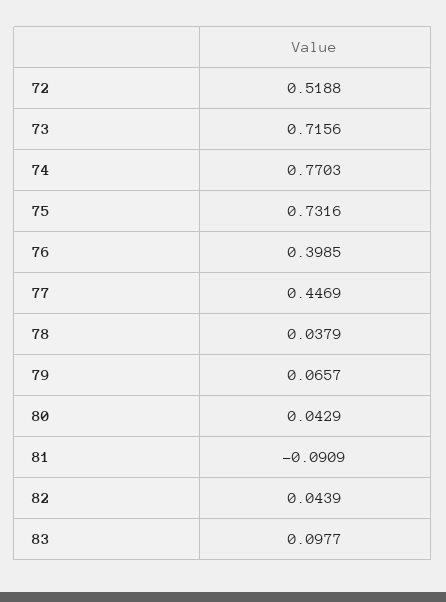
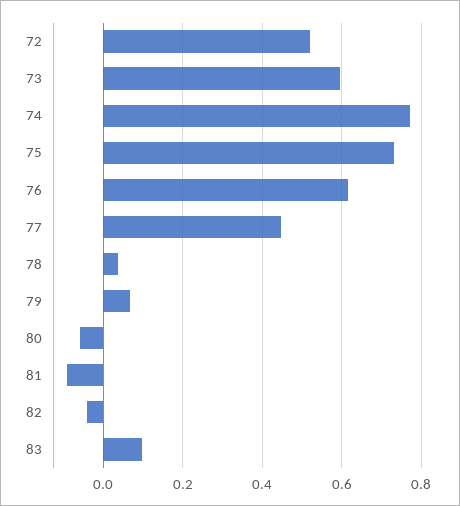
  {
    "72": 0.5188,
-   "73": 0.7156,
+   "73": 0.6,
    "74": 0.7703,
    "75": 0.7316,
-   "76": 0.3985,
+   "76": 0.62,
    "77": 0.4469,
    "78": 0.0379,
    "79": 0.0657,
-   "80": 0.0429,
+   "80": -0.06,
    "81": -0.0909,
-   "82": 0.0439,
+   "82": -0.04,
    "83": 0.0977
  }

